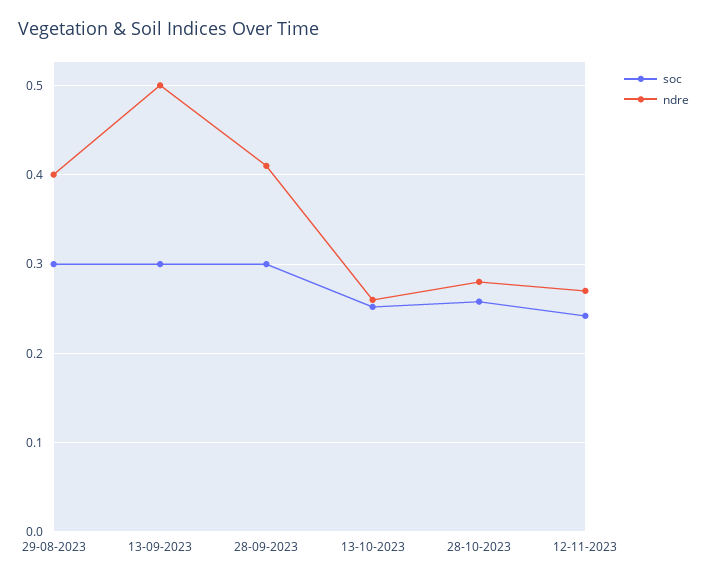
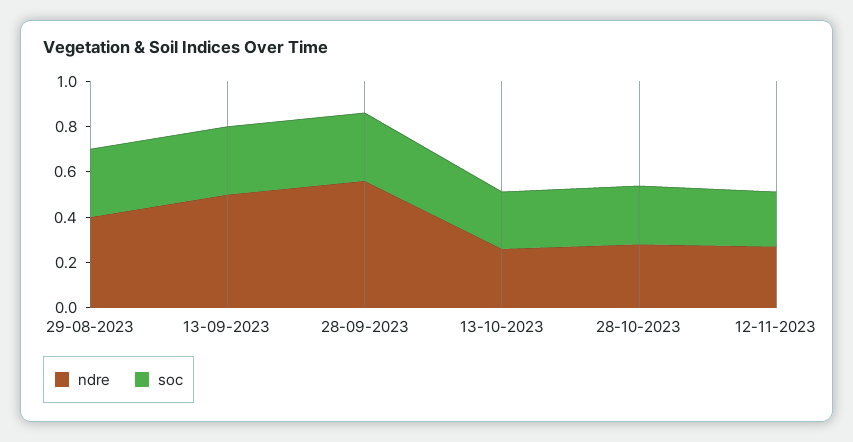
  {
    "soc": {
      "29-08-2023": 0.3,
      "13-09-2023": 0.3,
      "28-09-2023": 0.3,
      "13-10-2023": 0.25,
      "28-10-2023": 0.26,
      "12-11-2023": 0.24
    },
    "ndre": {
      "29-08-2023": 0.4,
      "13-09-2023": 0.5,
-     "28-09-2023": 0.41,
+     "28-09-2023": 0.55,
      "13-10-2023": 0.26,
      "28-10-2023": 0.28,
      "12-11-2023": 0.27
    }
  }

